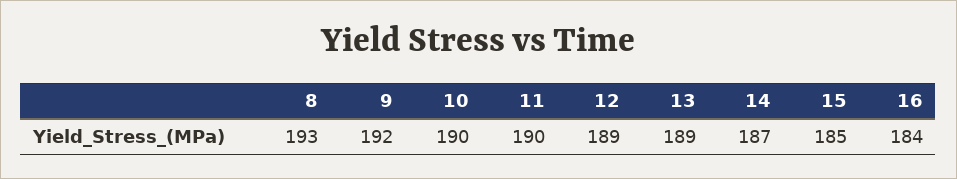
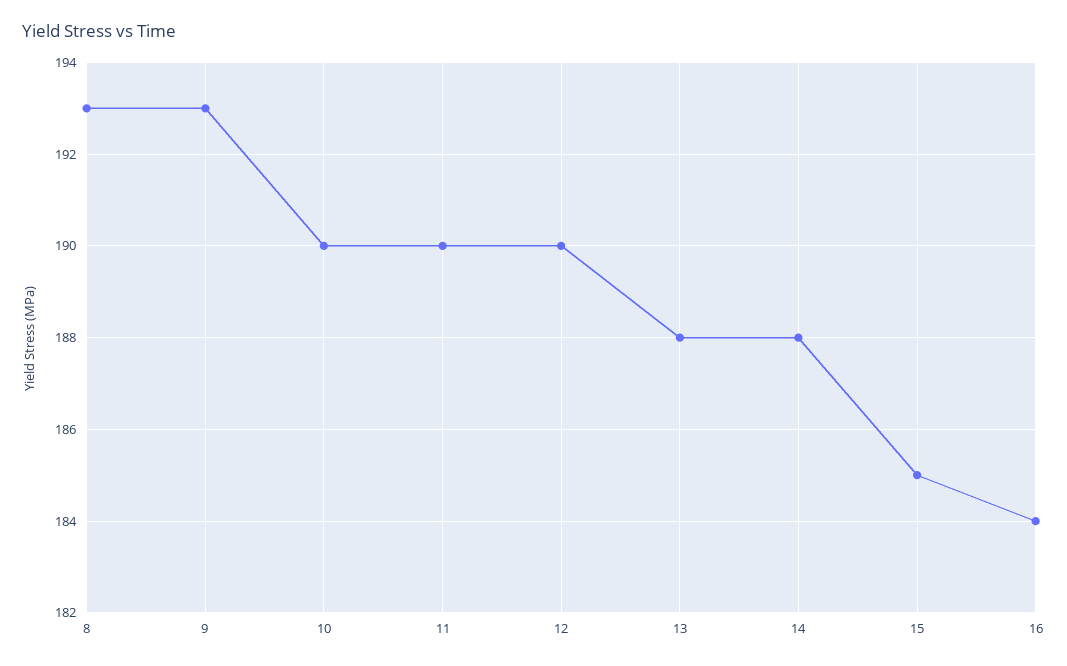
  {
    "8": 193,
-   "9": 192,
+   "9": 193,
    "10": 190,
    "11": 190,
-   "12": 189,
+   "12": 190,
-   "13": 189,
+   "13": 188,
-   "14": 187,
+   "14": 188,
    "15": 185,
    "16": 184
  }

